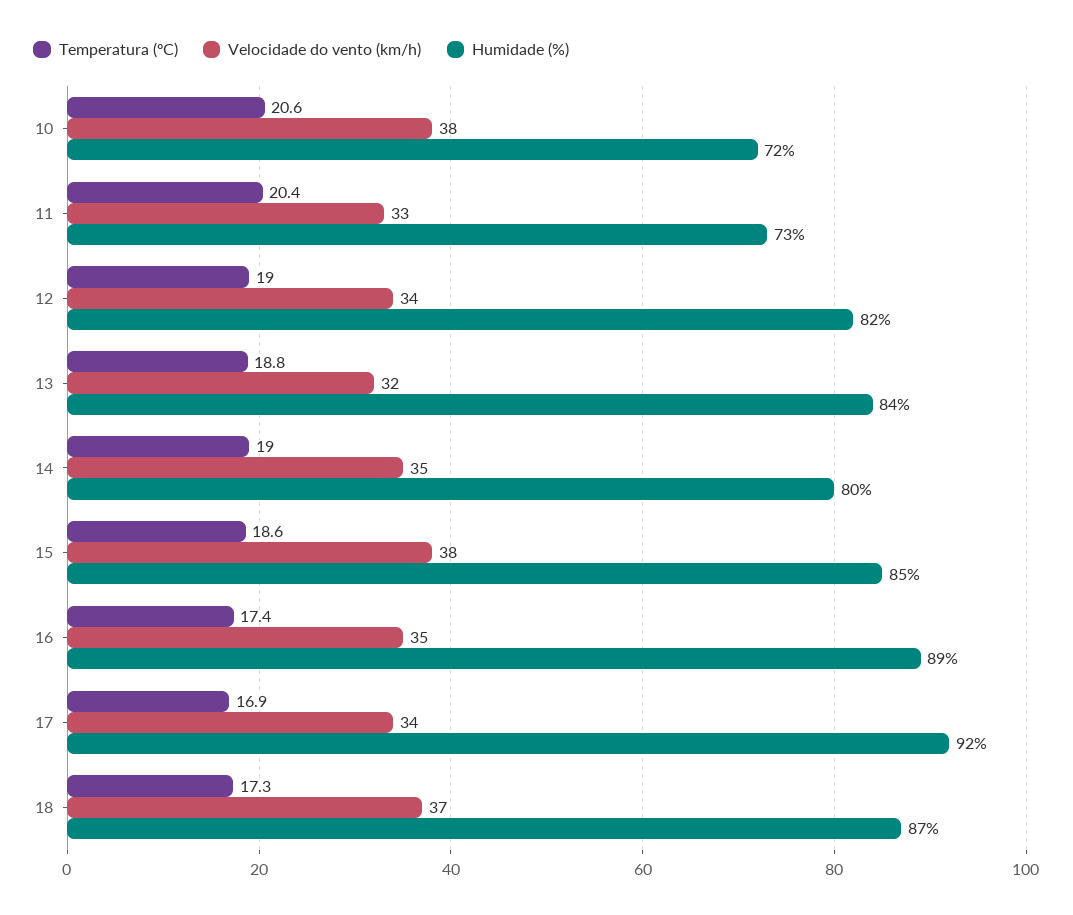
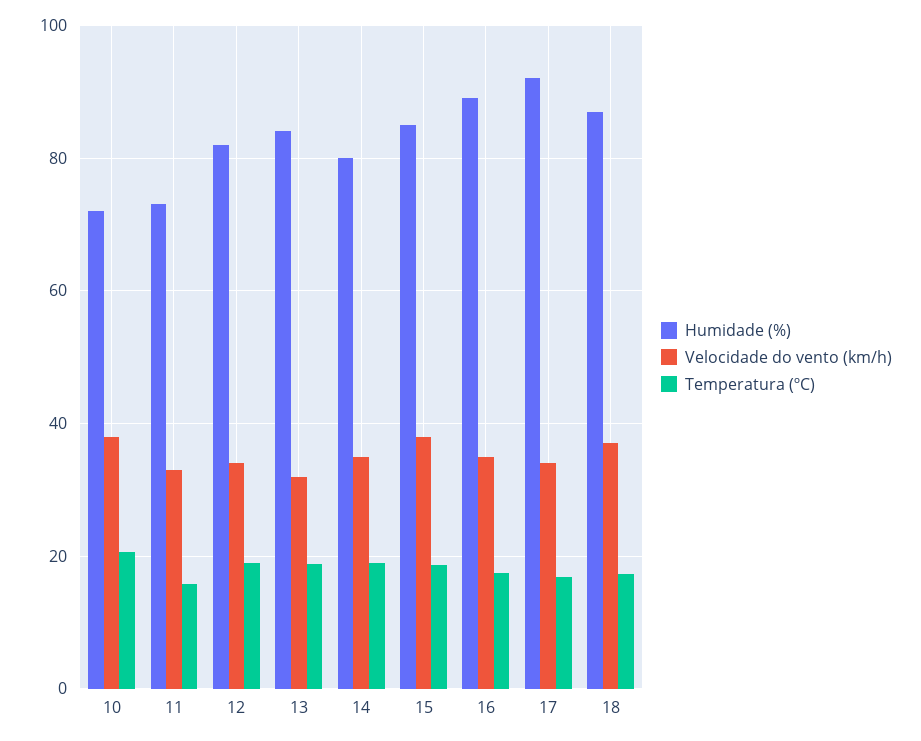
  {
    "Temperatura (ºC)": {
      "10": 20.6,
-     "11": 20.4,
+     "11": 16,
      "12": 19,
      "13": 18.8,
      "14": 19,
      "15": 18.6,
      "16": 17.4,
      "17": 16.9,
      "18": 17.3
    },
    "Velocidade do vento (km/h)": {
      "10": 38,
      "11": 33,
      "12": 34,
      "13": 32,
      "14": 35,
      "15": 38,
      "16": 35,
      "17": 34,
      "18": 37
    },
    "Humidade (%)": {
      "10": 72,
      "11": 73,
      "12": 82,
      "13": 84,
      "14": 80,
      "15": 85,
      "16": 89,
      "17": 92,
      "18": 87
    }
  }

